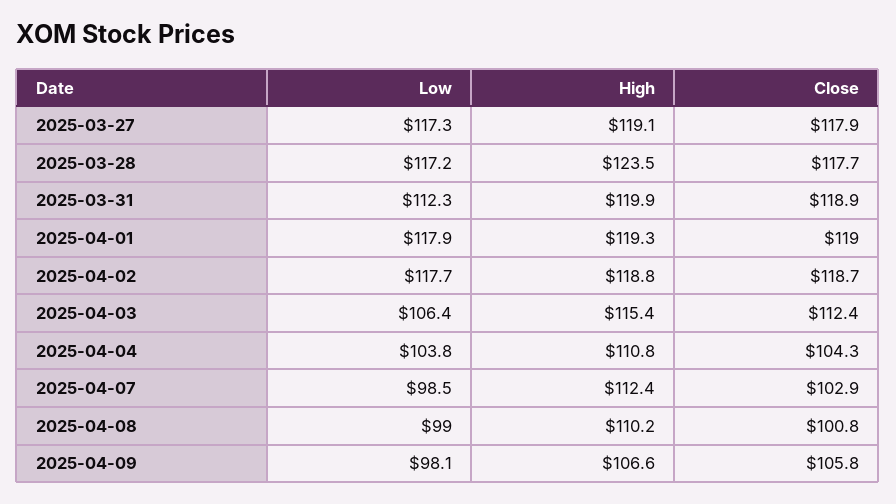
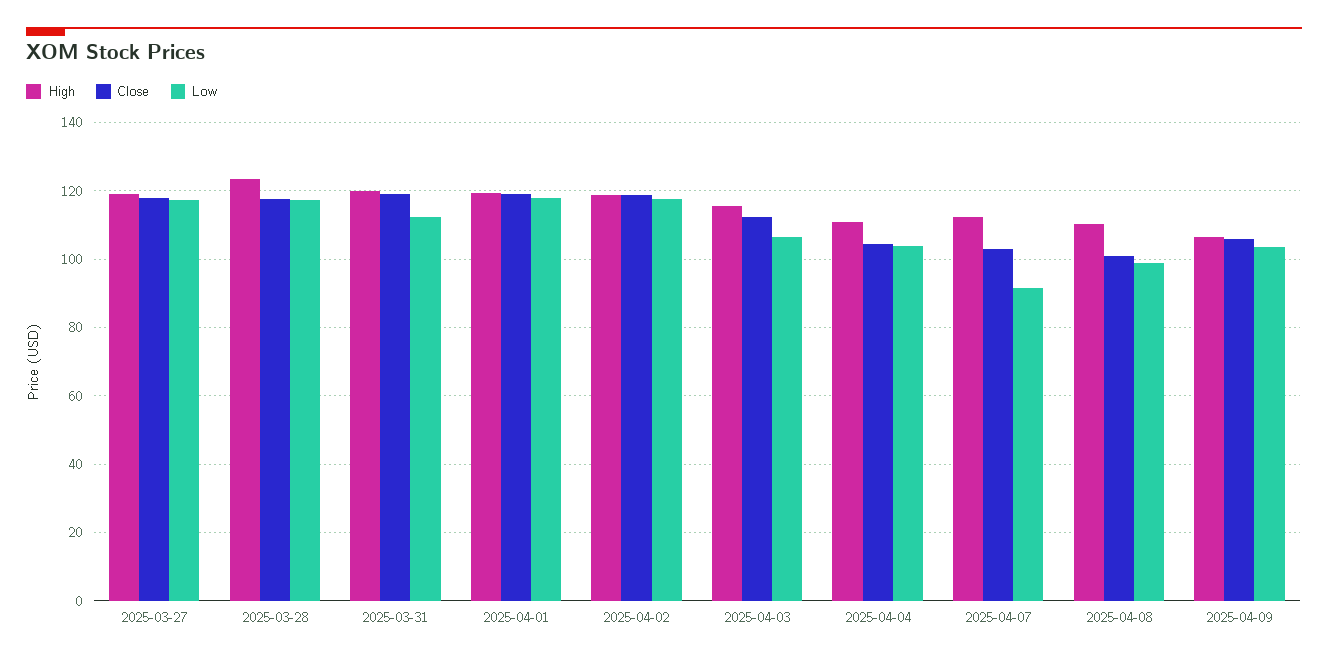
  {
    "Low": {
      "2025-03-27": 117.3,
      "2025-03-28": 117.2,
      "2025-03-31": 112.3,
      "2025-04-01": 117.9,
      "2025-04-02": 117.7,
      "2025-04-03": 106.4,
      "2025-04-04": 103.8,
-     "2025-04-07": 98.5,
+     "2025-04-07": 92,
      "2025-04-08": 99,
-     "2025-04-09": 98.1
+     "2025-04-09": 104
    },
    "High": {
      "2025-03-27": 119.1,
      "2025-03-28": 123.5,
      "2025-03-31": 119.9,
      "2025-04-01": 119.3,
      "2025-04-02": 118.8,
      "2025-04-03": 115.4,
      "2025-04-04": 110.8,
      "2025-04-07": 112.4,
      "2025-04-08": 110.2,
      "2025-04-09": 106.6
    },
    "Close": {
      "2025-03-27": 117.9,
      "2025-03-28": 117.7,
      "2025-03-31": 118.9,
      "2025-04-01": 119,
      "2025-04-02": 118.7,
      "2025-04-03": 112.4,
      "2025-04-04": 104.3,
      "2025-04-07": 102.9,
      "2025-04-08": 100.8,
      "2025-04-09": 105.8
    }
  }

